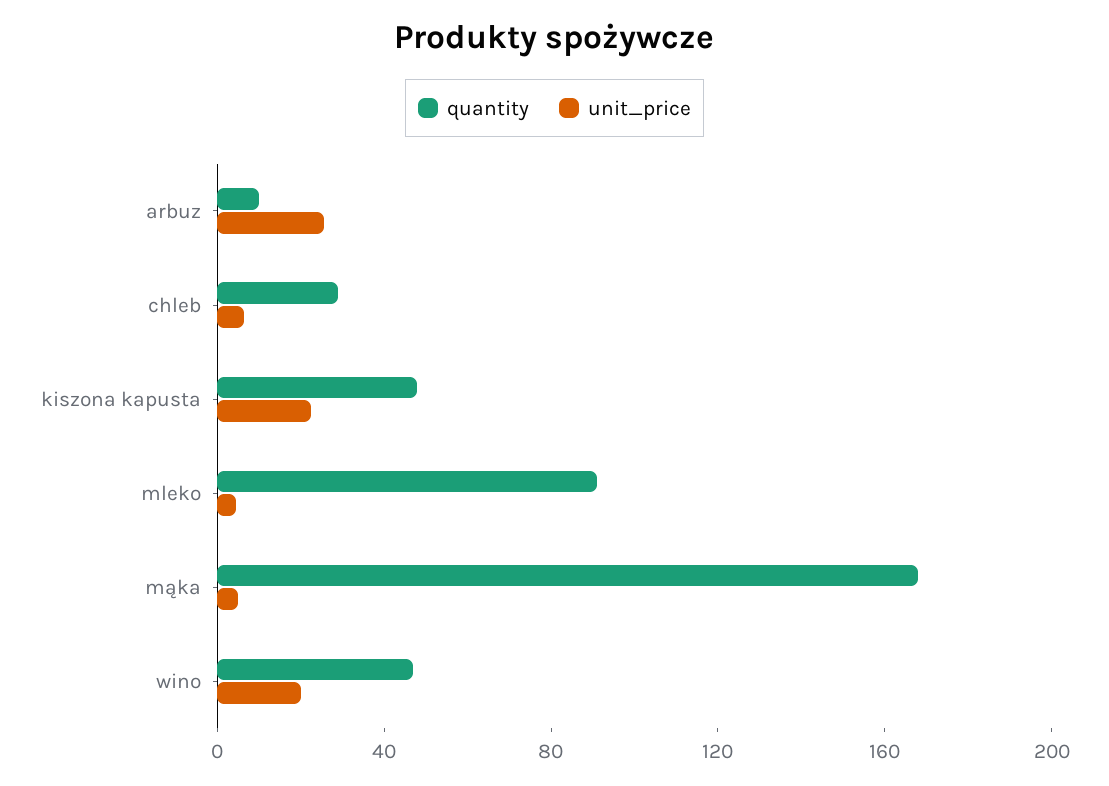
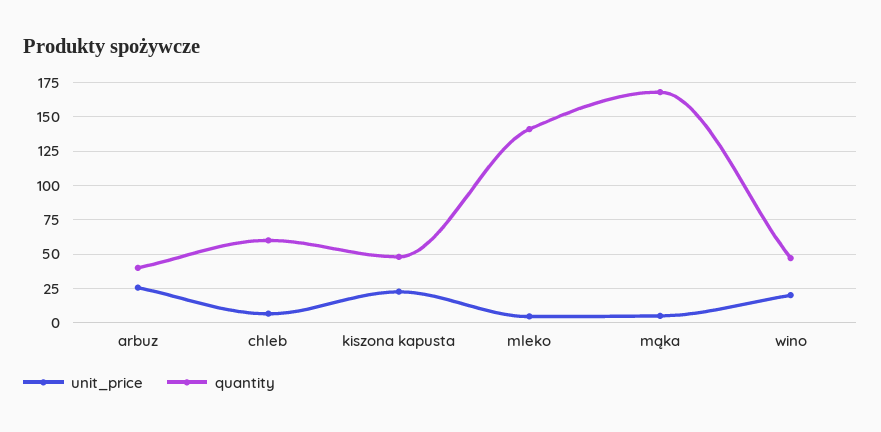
  {
    "quantity": {
-     "arbuz": 10,
+     "arbuz": 40,
-     "chleb": 30,
+     "chleb": 60,
      "kiszona kapusta": 50,
-     "mleko": 90,
+     "mleko": 140,
      "mąka": 170,
      "wino": 45
    },
    "unit_price": {
      "arbuz": 25,
      "chleb": 5,
      "kiszona kapusta": 25,
      "mleko": 5,
      "mąka": 5,
      "wino": 20
    }
  }

